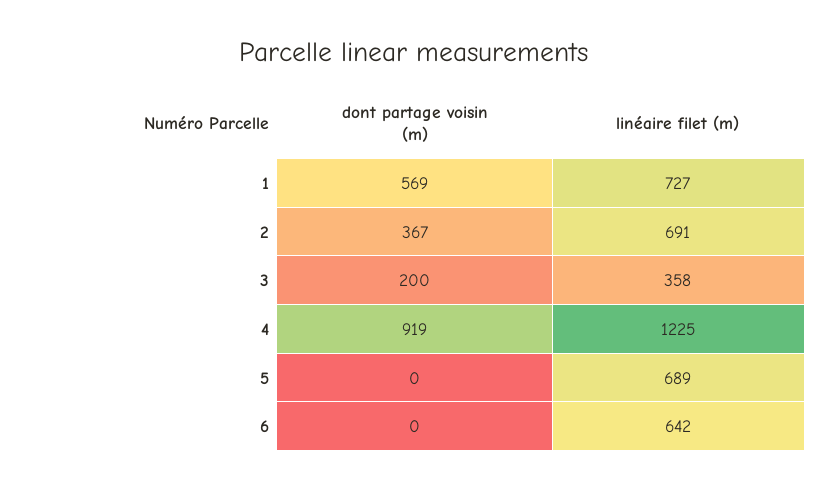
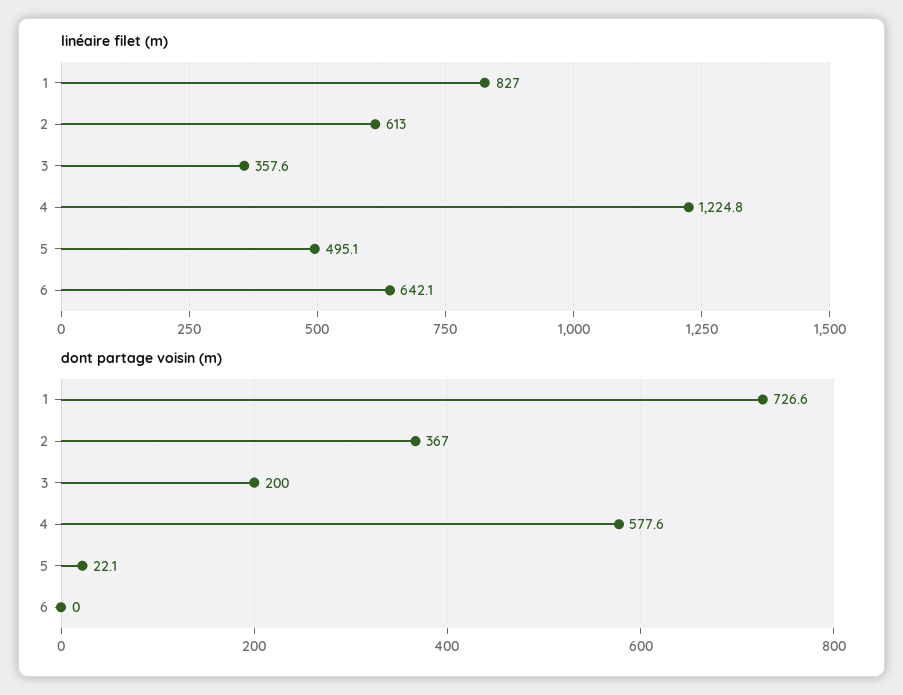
  {
    "dont partage voisin (m)": {
-     "1": 569,
+     "1": 726.6,
      "2": 367,
      "3": 200,
-     "4": 919,
+     "4": 577.6,
-     "5": 0,
+     "5": 22.1,
      "6": 0
    },
    "linéaire filet (m)": {
-     "1": 727,
+     "1": 827,
-     "2": 691,
+     "2": 613,
      "3": 357.6,
      "4": 1224.8,
-     "5": 689,
+     "5": 495.1,
      "6": 642.1
    }
  }

